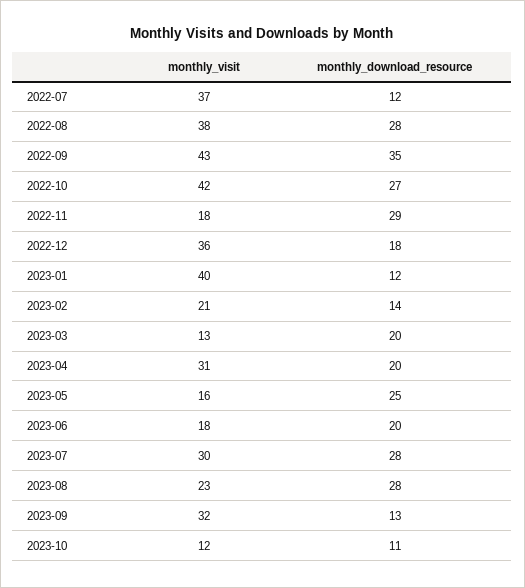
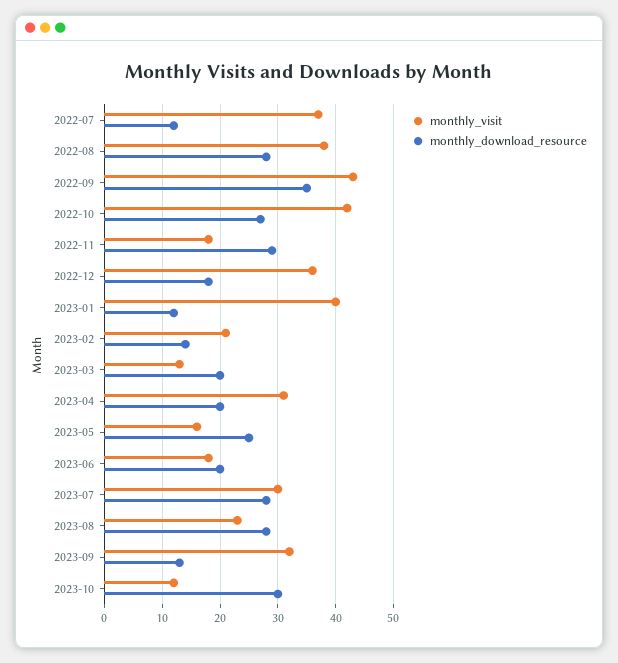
  {
    "monthly_visit": {
      "2022-07": 37,
      "2022-08": 38,
      "2022-09": 43,
      "2022-10": 42,
      "2022-11": 18,
      "2022-12": 36,
      "2023-01": 40,
      "2023-02": 21,
      "2023-03": 13,
      "2023-04": 31,
      "2023-05": 16,
      "2023-06": 18,
      "2023-07": 30,
      "2023-08": 23,
      "2023-09": 32,
      "2023-10": 12
    },
    "monthly_download_resource": {
      "2022-07": 12,
      "2022-08": 28,
      "2022-09": 35,
      "2022-10": 27,
      "2022-11": 29,
      "2022-12": 18,
      "2023-01": 12,
      "2023-02": 14,
      "2023-03": 20,
      "2023-04": 20,
      "2023-05": 25,
      "2023-06": 20,
      "2023-07": 28,
      "2023-08": 28,
      "2023-09": 13,
-     "2023-10": 11
+     "2023-10": 30
    }
  }

